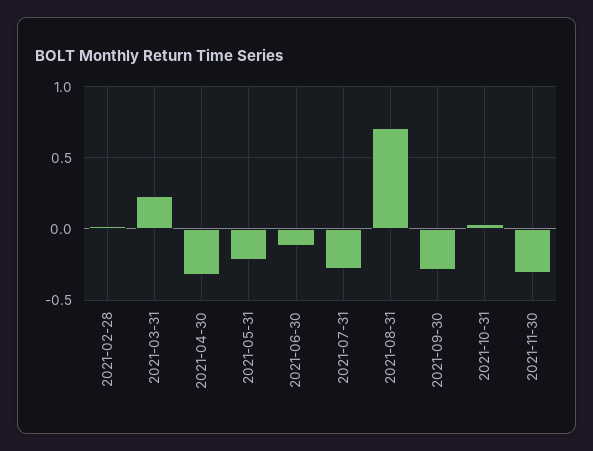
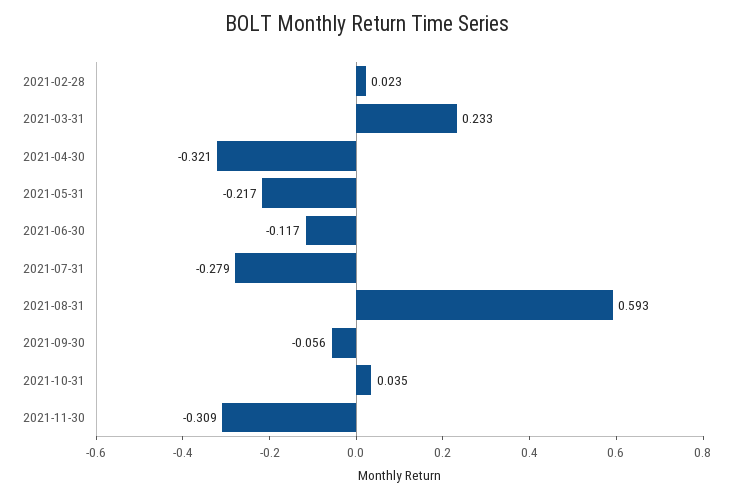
  {
    "2021-02-28": 0.023,
    "2021-03-31": 0.233,
    "2021-04-30": -0.321,
    "2021-05-31": -0.217,
    "2021-06-30": -0.117,
    "2021-07-31": -0.279,
-   "2021-08-31": 0.7,
+   "2021-08-31": 0.593,
-   "2021-09-30": -0.3,
+   "2021-09-30": -0.056,
    "2021-10-31": 0.035,
    "2021-11-30": -0.309
  }

